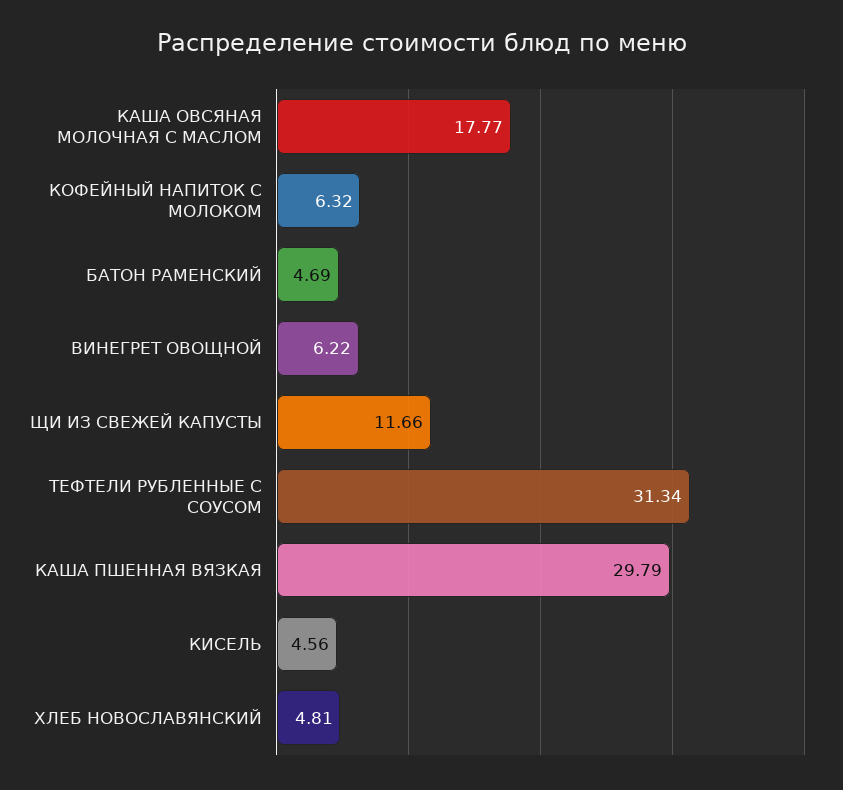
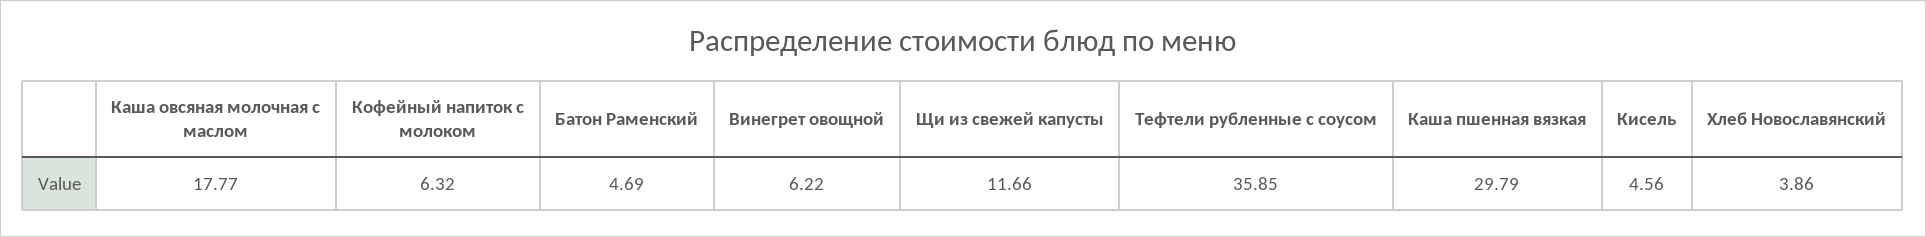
  {
    "КАША ОВСЯНАЯ МОЛОЧНАЯ С МАСЛОМ": 17.77,
    "КОФЕЙНЫЙ НАПИТОК С МОЛОКОМ": 6.32,
    "БАТОН РАМЕНСКИЙ": 4.69,
    "ВИНЕГРЕТ ОВОЩНОЙ": 6.22,
    "ЩИ ИЗ СВЕЖЕЙ КАПУСТЫ": 11.66,
-   "ТЕФТЕЛИ РУБЛЕННЫЕ С СОУСОМ": 31.34,
+   "ТЕФТЕЛИ РУБЛЕННЫЕ С СОУСОМ": 35.85,
    "КАША ПШЕННАЯ ВЯЗКАЯ": 29.79,
    "КИСЕЛЬ": 4.56,
-   "ХЛЕБ НОВОСЛАВЯНСКИЙ": 4.81
+   "ХЛЕБ НОВОСЛАВЯНСКИЙ": 3.86
  }

